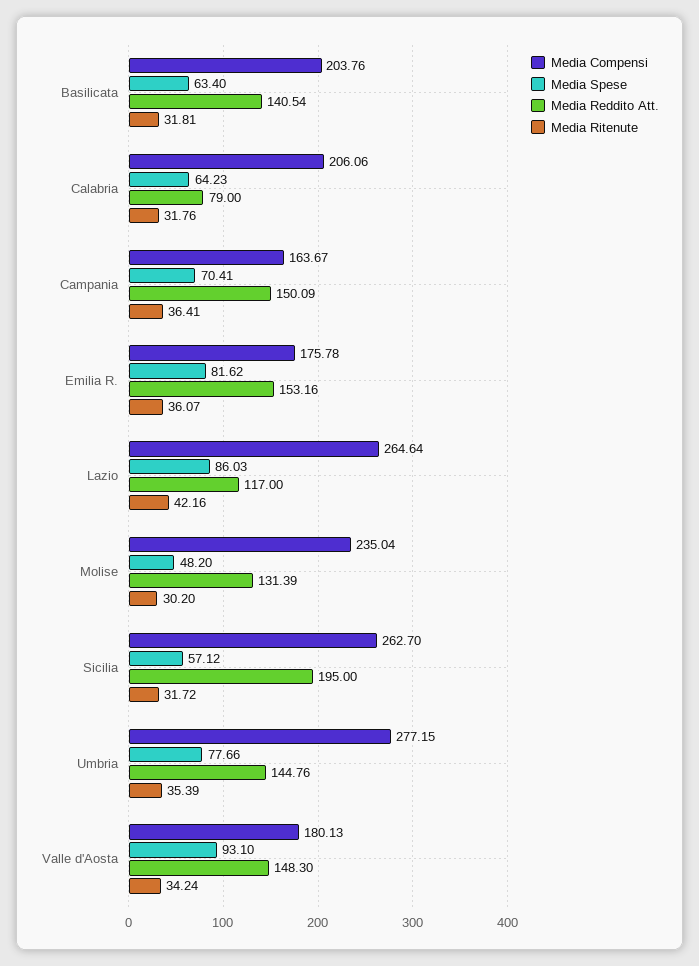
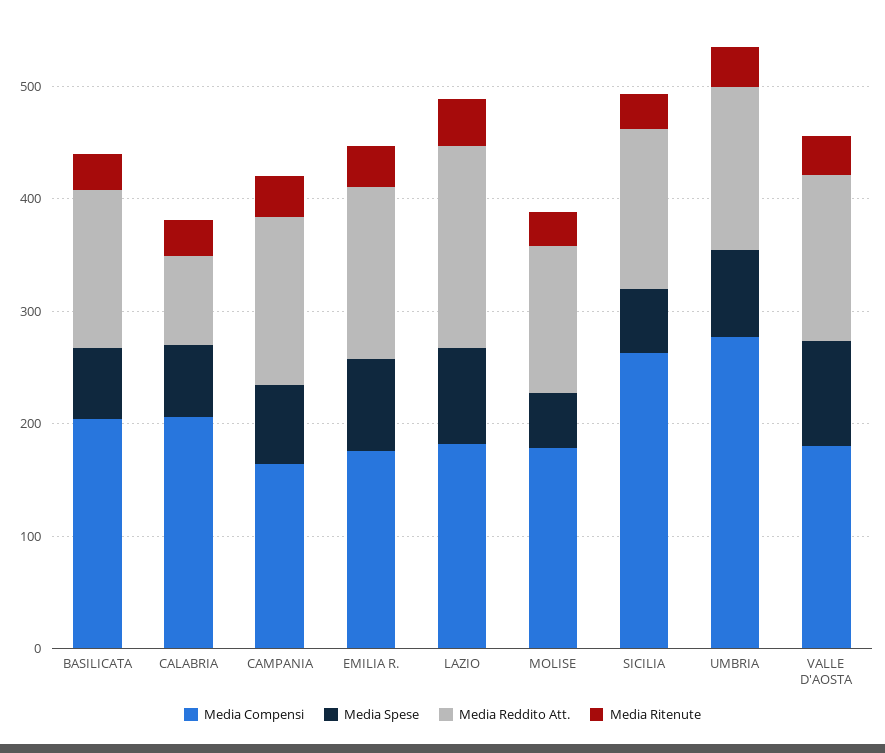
  {
    "Media Compensi": {
      "Basilicata": 203.76,
      "Calabria": 206.06,
      "Campania": 163.67,
      "Emilia R.": 175.78,
-     "Lazio": 264.64,
+     "Lazio": 180,
-     "Molise": 235.04,
+     "Molise": 180,
      "Sicilia": 262.7,
      "Umbria": 277.15,
      "Valle d'Aosta": 180.13
    },
    "Media Spese": {
      "Basilicata": 63.4,
      "Calabria": 64.23,
      "Campania": 70.41,
      "Emilia R.": 81.62,
      "Lazio": 86.03,
      "Molise": 48.2,
      "Sicilia": 57.12,
      "Umbria": 77.66,
      "Valle d'Aosta": 93.1
    },
    "Media Reddito Att.": {
      "Basilicata": 140.54,
      "Calabria": 79,
      "Campania": 150.09,
      "Emilia R.": 153.16,
-     "Lazio": 117,
+     "Lazio": 180,
      "Molise": 131.39,
-     "Sicilia": 195,
+     "Sicilia": 140,
      "Umbria": 144.76,
      "Valle d'Aosta": 148.3
    },
    "Media Ritenute": {
      "Basilicata": 31.81,
      "Calabria": 31.76,
      "Campania": 36.41,
      "Emilia R.": 36.07,
      "Lazio": 42.16,
      "Molise": 30.2,
      "Sicilia": 31.72,
      "Umbria": 35.39,
      "Valle d'Aosta": 34.24
    }
  }

